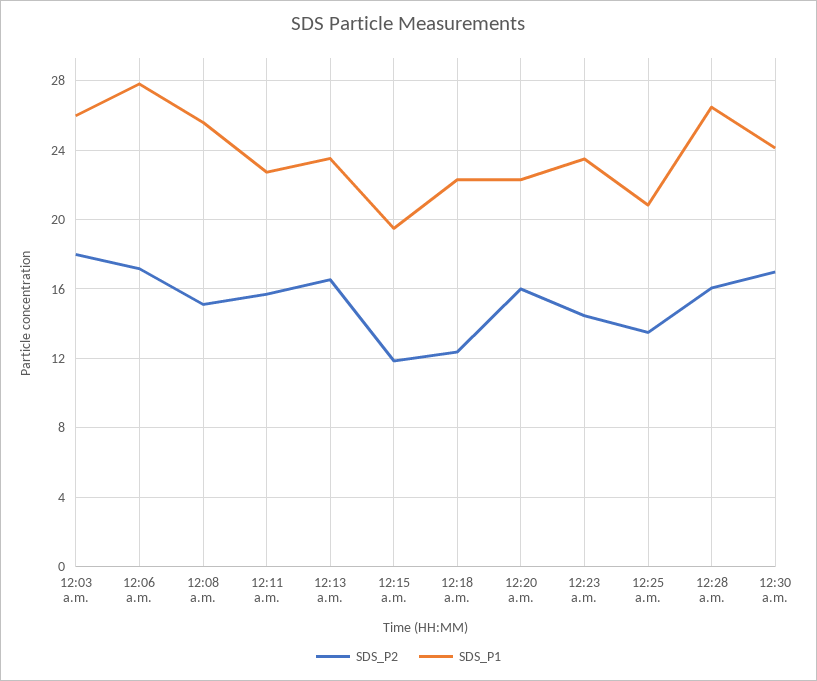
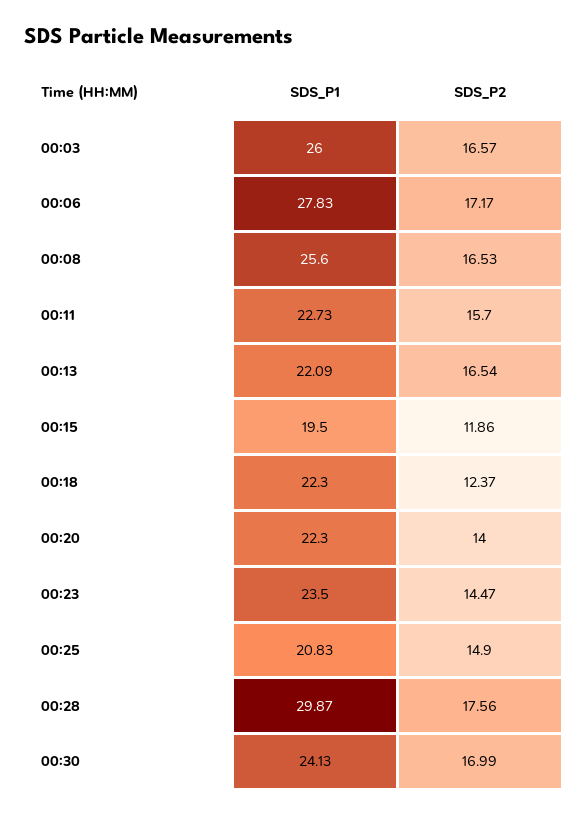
  {
    "SDS_P2": {
-     "12:03 a.m.": 18,
+     "12:03 a.m.": 16.57,
      "12:06 a.m.": 17.17,
-     "12:08 a.m.": 15,
+     "12:08 a.m.": 16.53,
      "12:11 a.m.": 15.7,
      "12:13 a.m.": 16.54,
      "12:15 a.m.": 11.86,
      "12:18 a.m.": 12.37,
-     "12:20 a.m.": 16,
+     "12:20 a.m.": 14,
      "12:23 a.m.": 14.47,
-     "12:25 a.m.": 13.5,
+     "12:25 a.m.": 14.9,
-     "12:28 a.m.": 16,
+     "12:28 a.m.": 17.56,
      "12:30 a.m.": 16.99
    },
    "SDS_P1": {
      "12:03 a.m.": 26,
      "12:06 a.m.": 27.83,
      "12:08 a.m.": 25.6,
      "12:11 a.m.": 22.73,
-     "12:13 a.m.": 23.5,
+     "12:13 a.m.": 22.09,
      "12:15 a.m.": 19.5,
      "12:18 a.m.": 22.3,
      "12:20 a.m.": 22.3,
      "12:23 a.m.": 23.5,
      "12:25 a.m.": 20.83,
-     "12:28 a.m.": 26.5,
+     "12:28 a.m.": 29.87,
      "12:30 a.m.": 24.13
    }
  }

